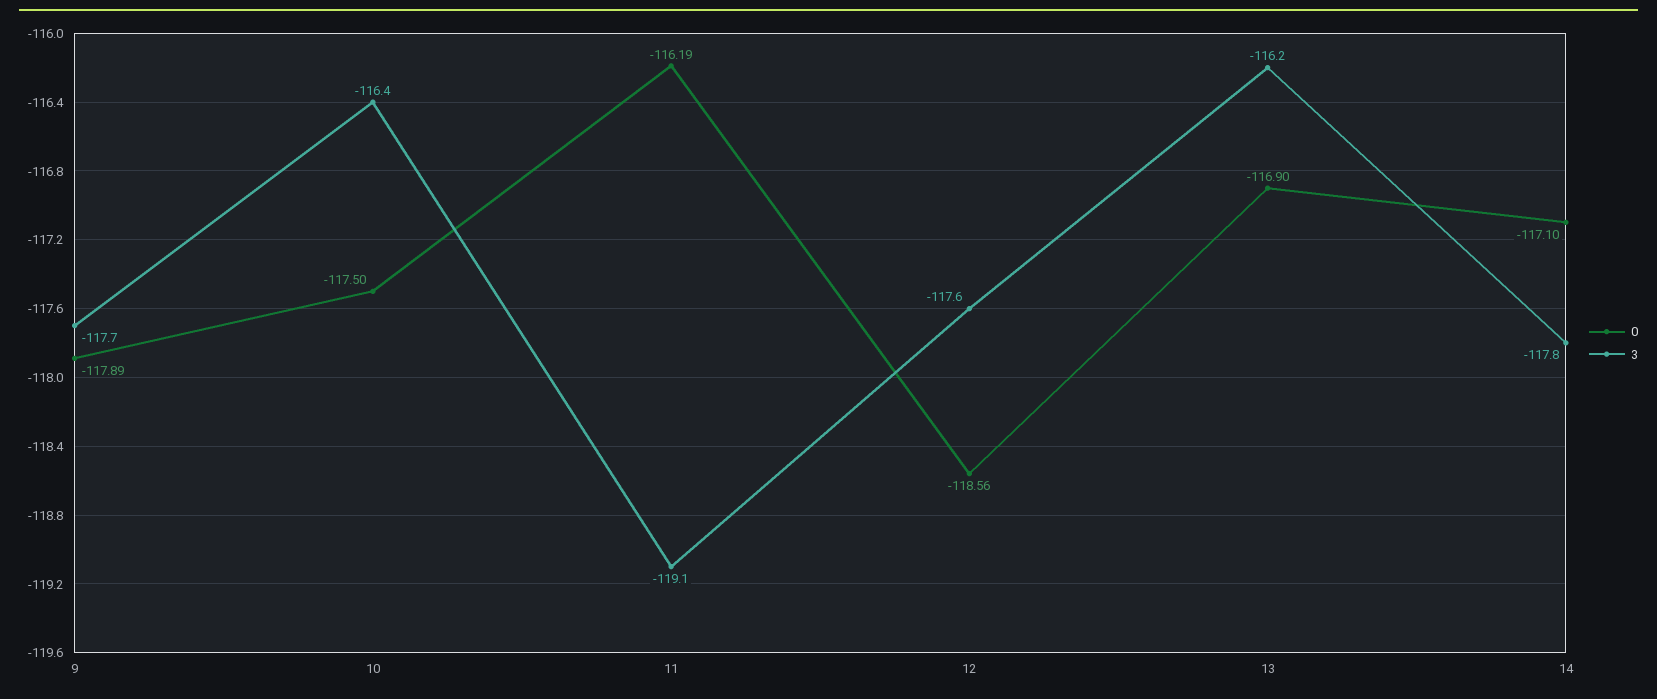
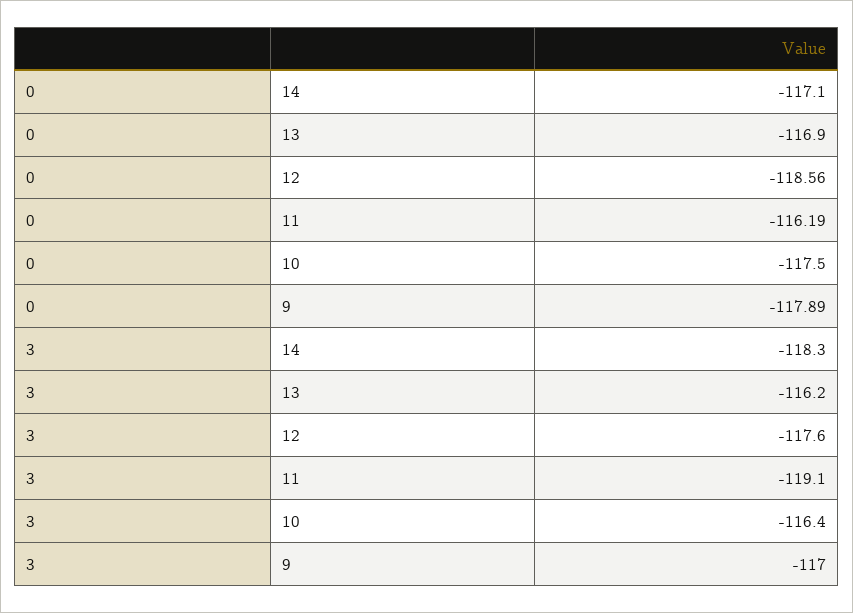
  {
    "0": {
      "9": -117.89,
      "10": -117.5,
      "11": -116.19,
      "12": -118.56,
      "13": -116.9,
      "14": -117.1
    },
    "3": {
-     "9": -117.7,
+     "9": -117,
      "10": -116.4,
      "11": -119.1,
      "12": -117.6,
      "13": -116.2,
-     "14": -117.8
+     "14": -118.3
    }
  }

